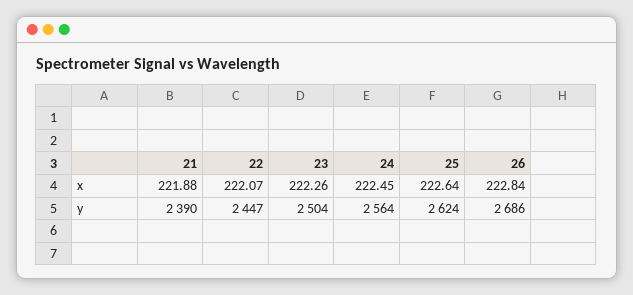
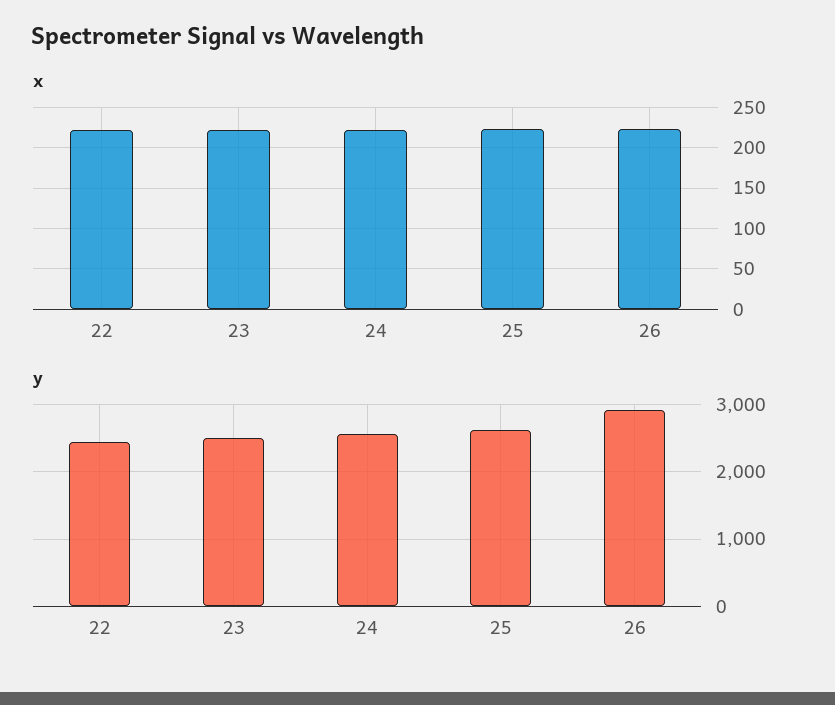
  {
    "x": {
-     "21": 221.88,
      "22": 222.07,
      "23": 222.26,
      "24": 222.45,
      "25": 222.64,
      "26": 222.84
    },
    "y": {
-     "21": 2390,
      "22": 2447,
      "23": 2504,
      "24": 2564,
      "25": 2624,
-     "26": 2686
+     "26": 2900
    }
  }

